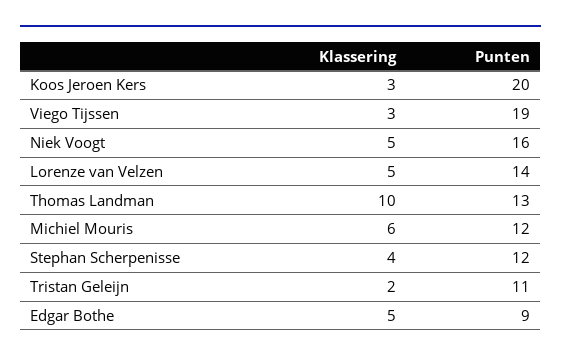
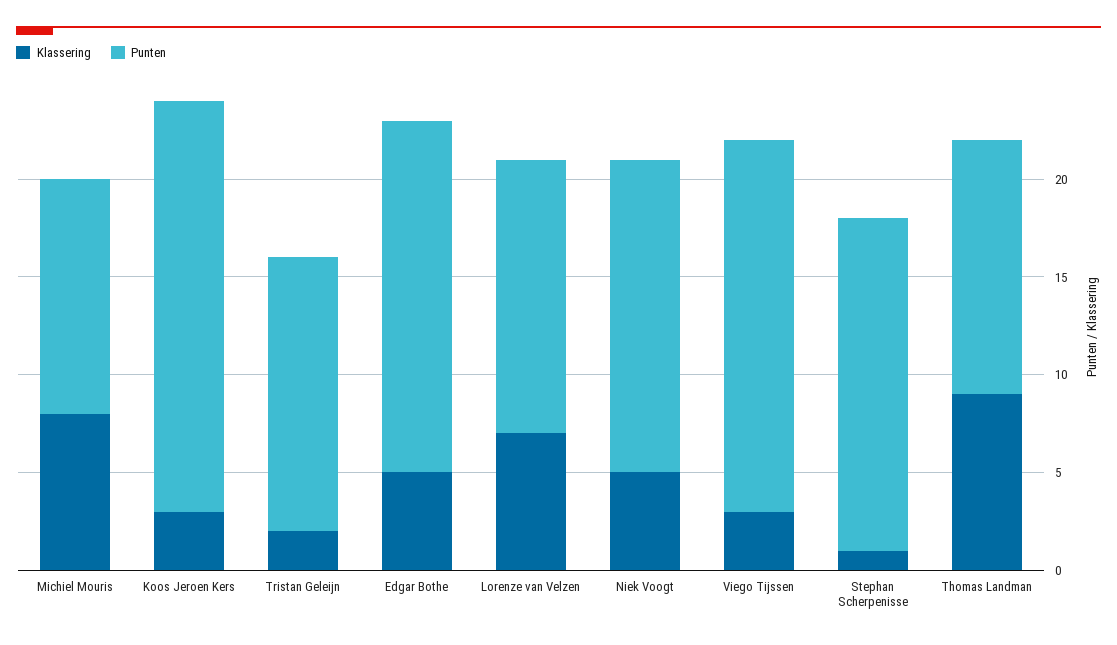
  {
    "Klassering": {
      "Koos Jeroen Kers": 3,
      "Viego Tijssen": 3,
      "Niek Voogt": 5,
-     "Lorenze van Velzen": 5,
+     "Lorenze van Velzen": 7,
-     "Thomas Landman": 10,
+     "Thomas Landman": 9,
-     "Michiel Mouris": 6,
+     "Michiel Mouris": 8,
-     "Stephan Scherpenisse": 4,
+     "Stephan Scherpenisse": 1,
      "Tristan Geleijn": 2,
      "Edgar Bothe": 5
    },
    "Punten": {
-     "Koos Jeroen Kers": 20,
+     "Koos Jeroen Kers": 21,
      "Viego Tijssen": 19,
      "Niek Voogt": 16,
      "Lorenze van Velzen": 14,
      "Thomas Landman": 13,
      "Michiel Mouris": 12,
-     "Stephan Scherpenisse": 12,
+     "Stephan Scherpenisse": 17,
-     "Tristan Geleijn": 11,
+     "Tristan Geleijn": 14,
-     "Edgar Bothe": 9
+     "Edgar Bothe": 18
    }
  }

